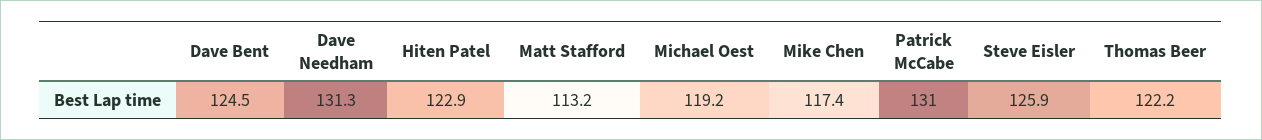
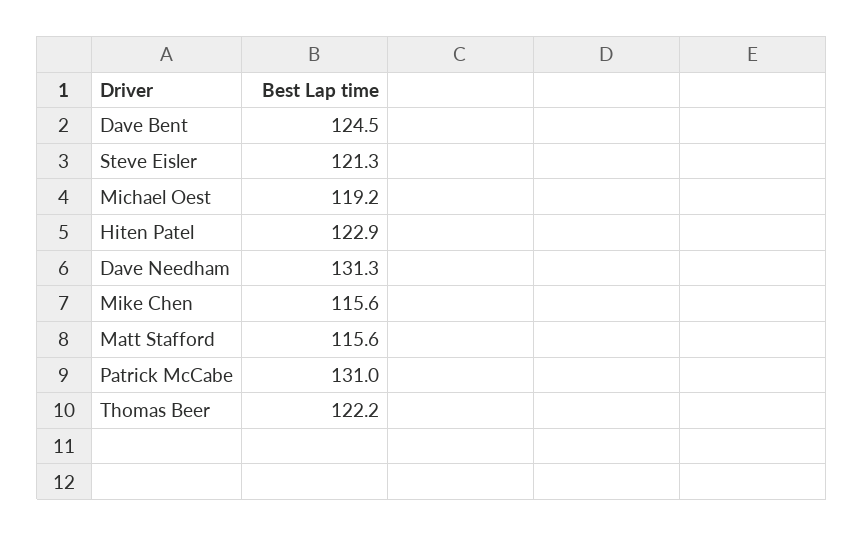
  {
    "Dave Bent": 124.5,
    "Dave Needham": 131.3,
    "Hiten Patel": 122.9,
-   "Matt Stafford": 113.2,
+   "Matt Stafford": 115.6,
    "Michael Oest": 119.2,
-   "Mike Chen": 117.4,
+   "Mike Chen": 115.6,
    "Patrick McCabe": 131,
-   "Steve Eisler": 125.9,
+   "Steve Eisler": 121.3,
    "Thomas Beer": 122.2
  }

